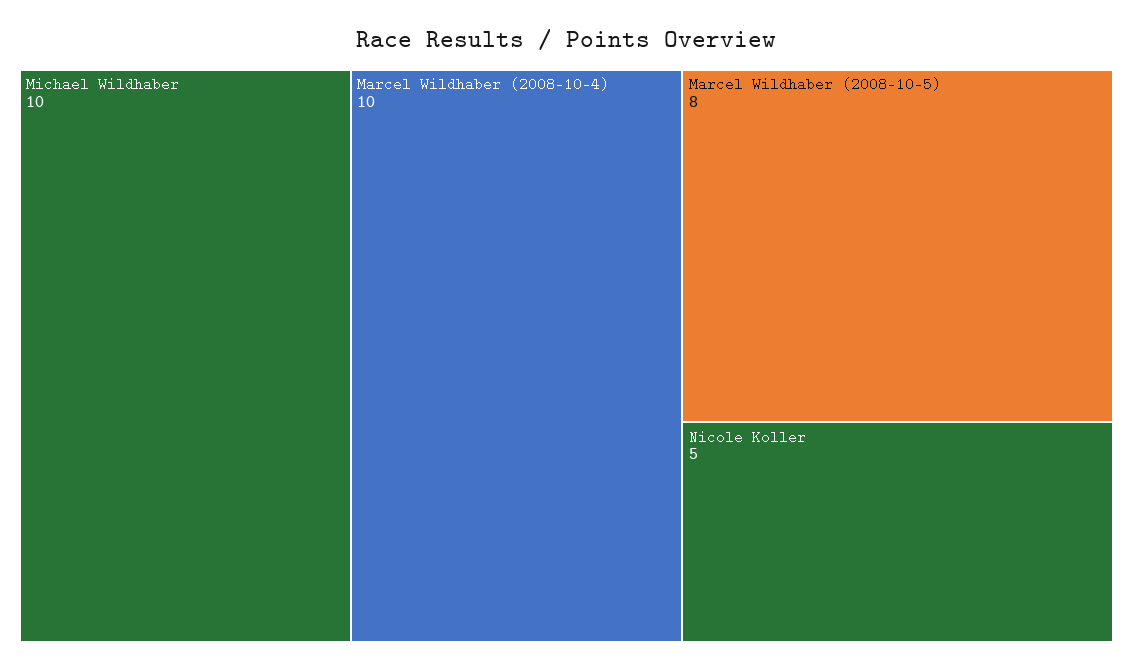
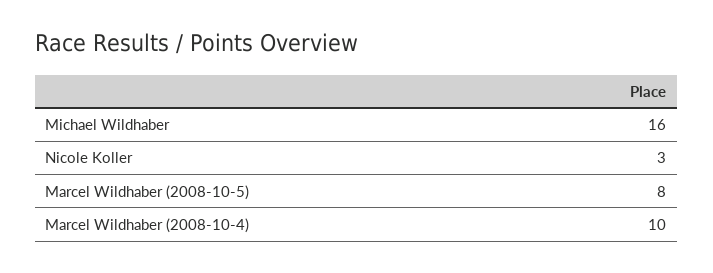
  {
-   "Michael Wildhaber": 10,
+   "Michael Wildhaber": 16,
    "Marcel Wildhaber (2008-10-4)": 10,
    "Marcel Wildhaber (2008-10-5)": 8,
-   "Nicole Koller": 5
+   "Nicole Koller": 3
  }

